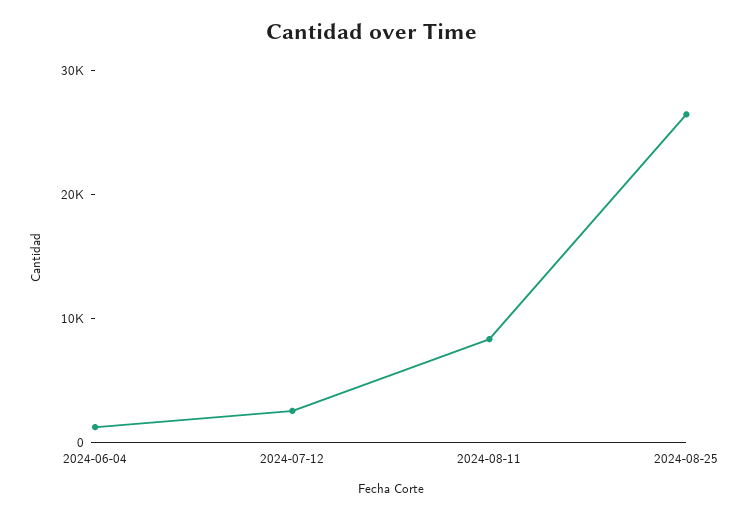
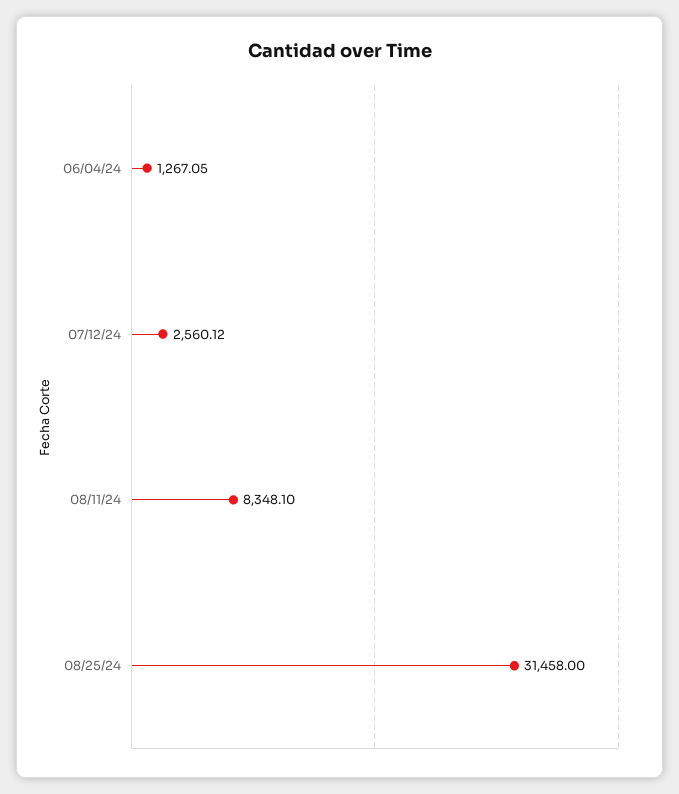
  {
    "2024-06-04": 1267.05,
    "2024-07-12": 2560.12,
    "2024-08-11": 8348.1,
-   "2024-08-25": 26000
+   "2024-08-25": 31458
  }

